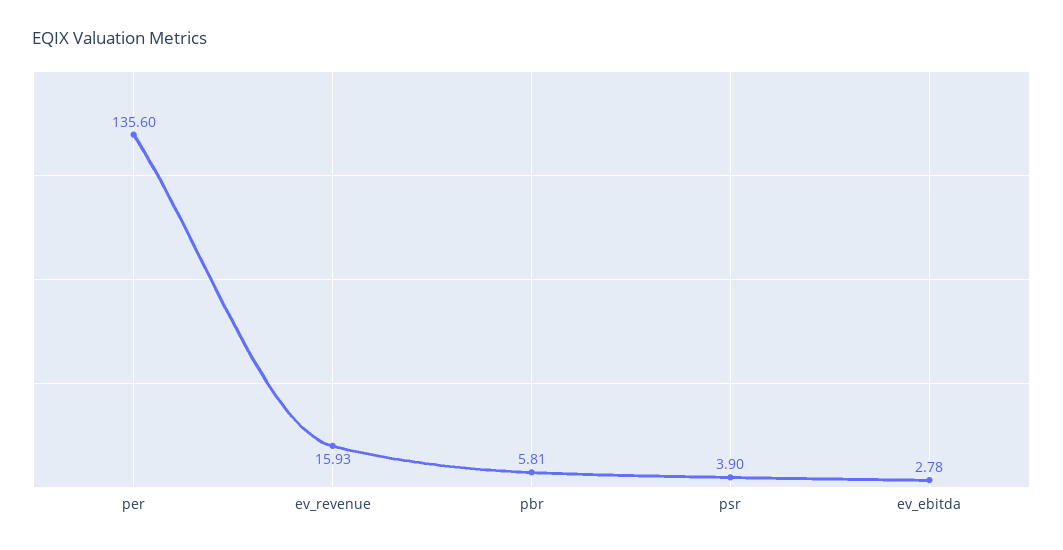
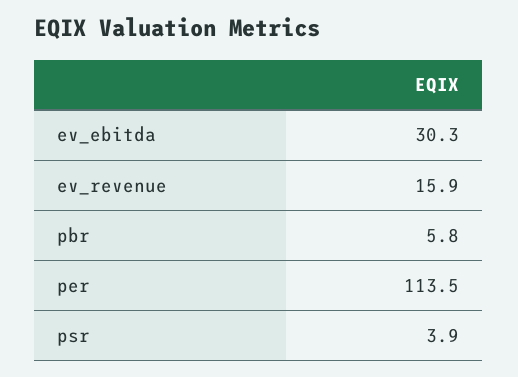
  {
-   "per": 135.6,
+   "per": 113.5,
    "ev_revenue": 15.93,
    "pbr": 5.81,
    "psr": 3.9,
-   "ev_ebitda": 2.78
+   "ev_ebitda": 30.3
  }

